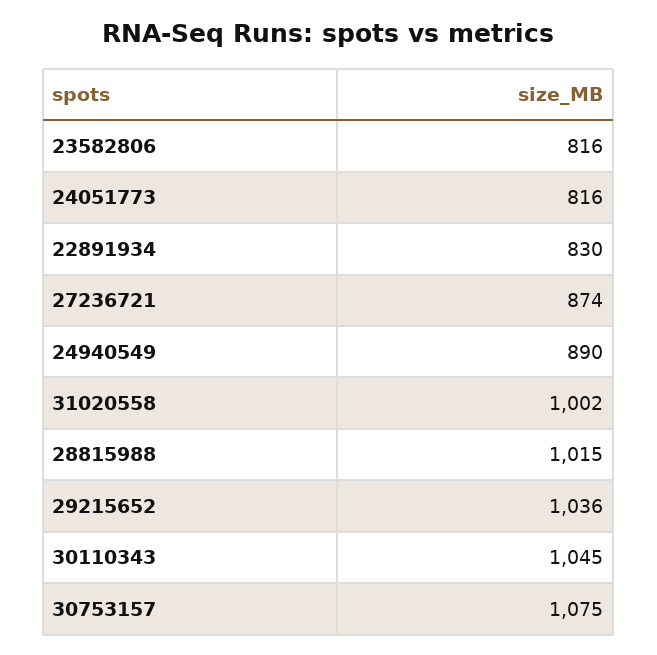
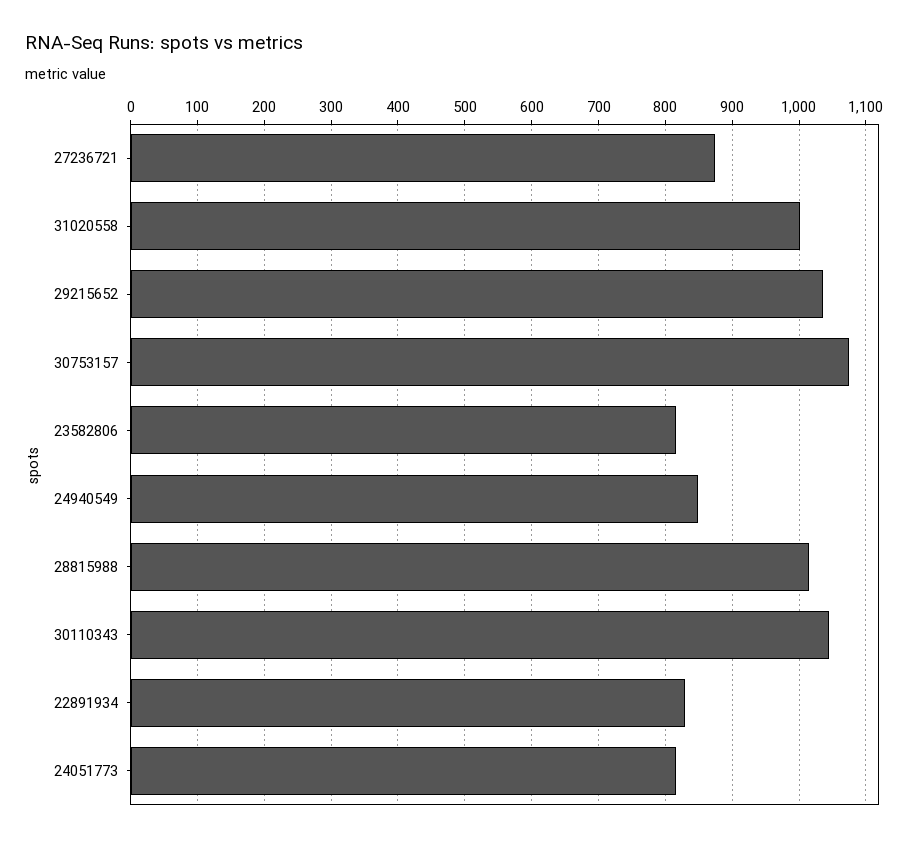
  {
    "23582806": 816,
    "24051773": 816,
    "22891934": 830,
    "27236721": 874,
-   "24940549": 890,
+   "24940549": 850,
    "31020558": 1002,
    "28815988": 1015,
    "29215652": 1036,
    "30110343": 1045,
    "30753157": 1075
  }

